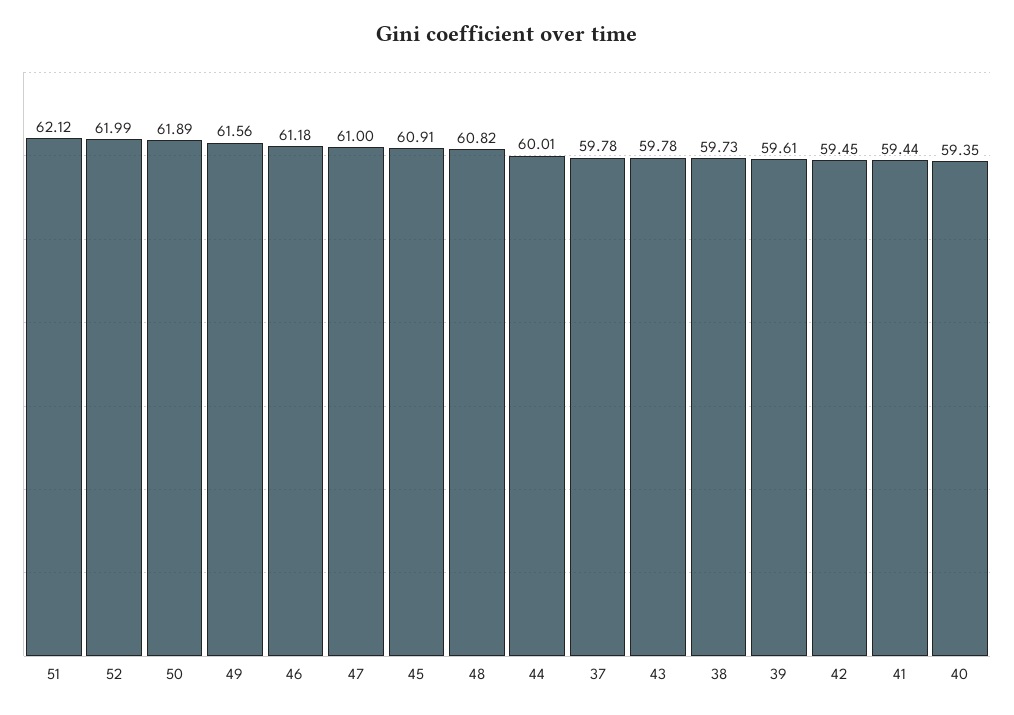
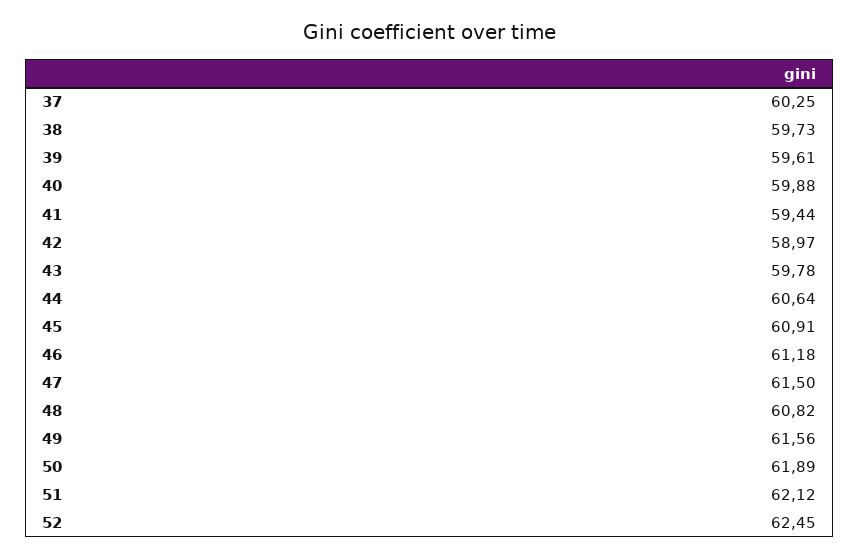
  {
    "51": 62.12,
-   "52": 61.99,
+   "52": 62.45,
    "50": 61.89,
    "49": 61.56,
    "46": 61.18,
-   "47": 61,
+   "47": 61.5,
    "45": 60.91,
    "48": 60.82,
-   "44": 60.01,
+   "44": 60.64,
-   "37": 59.78,
+   "37": 60.25,
    "43": 59.78,
    "38": 59.73,
    "39": 59.61,
-   "42": 59.45,
+   "42": 58.97,
    "41": 59.44,
-   "40": 59.35
+   "40": 59.88
  }

